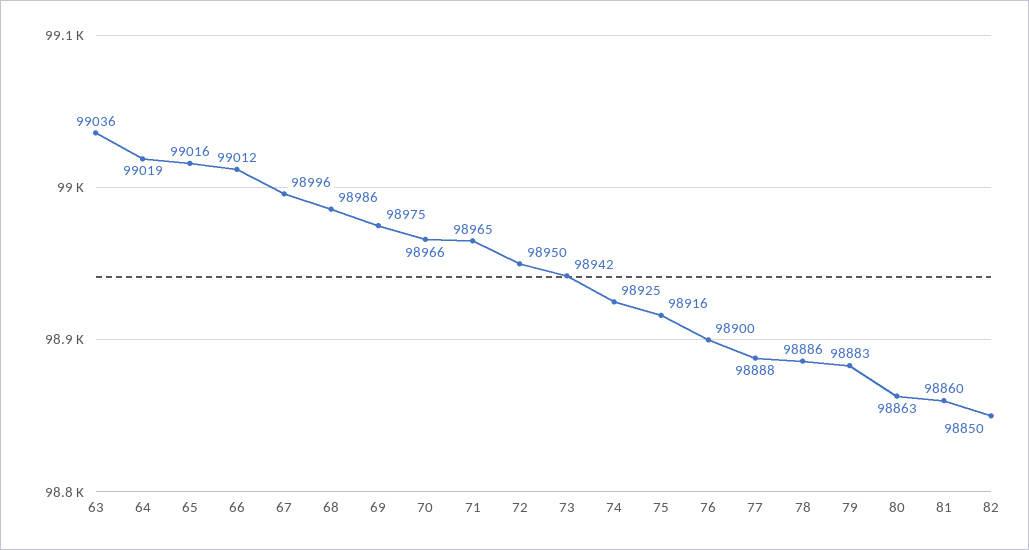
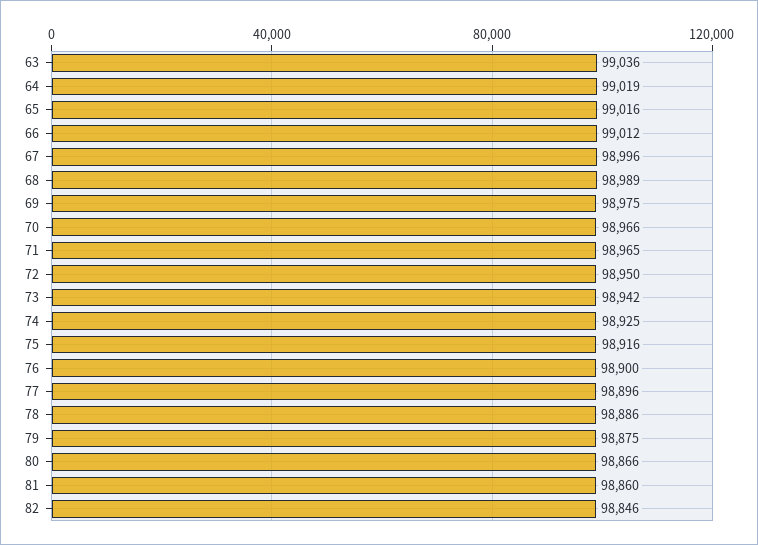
  {
    "63": 99036,
    "64": 99019,
    "65": 99016,
    "66": 99012,
    "67": 98996,
-   "68": 98986,
+   "68": 98989,
    "69": 98975,
    "70": 98966,
    "71": 98965,
    "72": 98950,
    "73": 98942,
    "74": 98925,
    "75": 98916,
    "76": 98900,
-   "77": 98888,
+   "77": 98896,
    "78": 98886,
-   "79": 98883,
+   "79": 98875,
-   "80": 98863,
+   "80": 98866,
    "81": 98860,
-   "82": 98850
+   "82": 98846
  }

